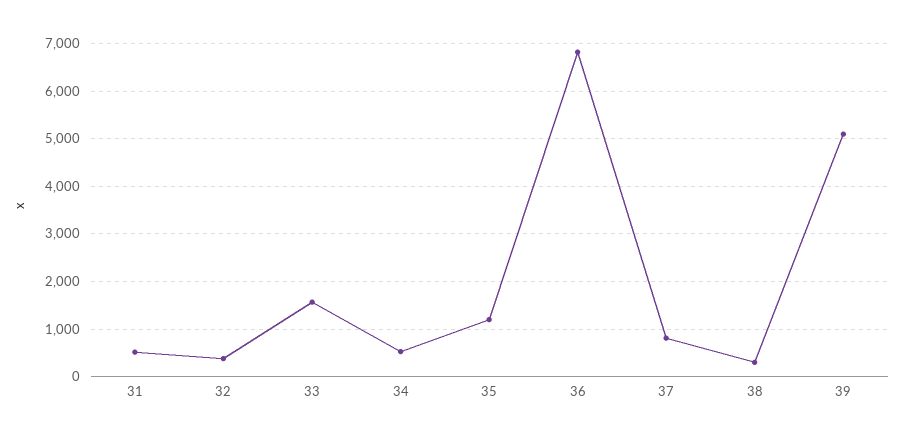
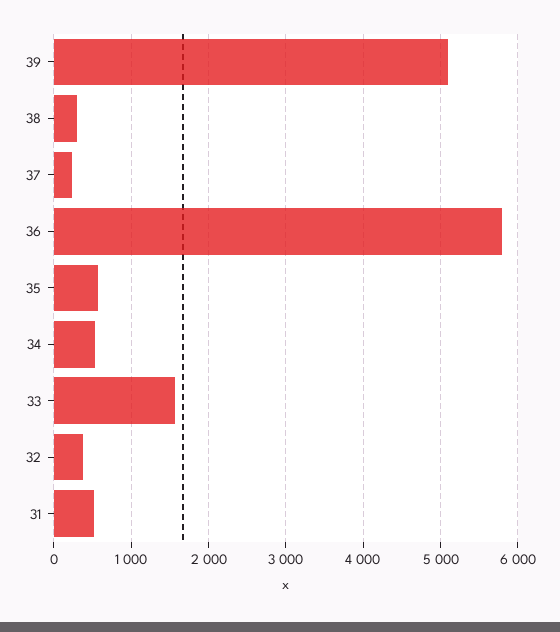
  {
    "31": 500,
    "32": 400,
    "33": 1600,
    "34": 500,
-   "35": 1200,
+   "35": 600,
-   "36": 6800,
+   "36": 5800,
-   "37": 800,
+   "37": 200,
    "38": 300,
    "39": 5100
  }

